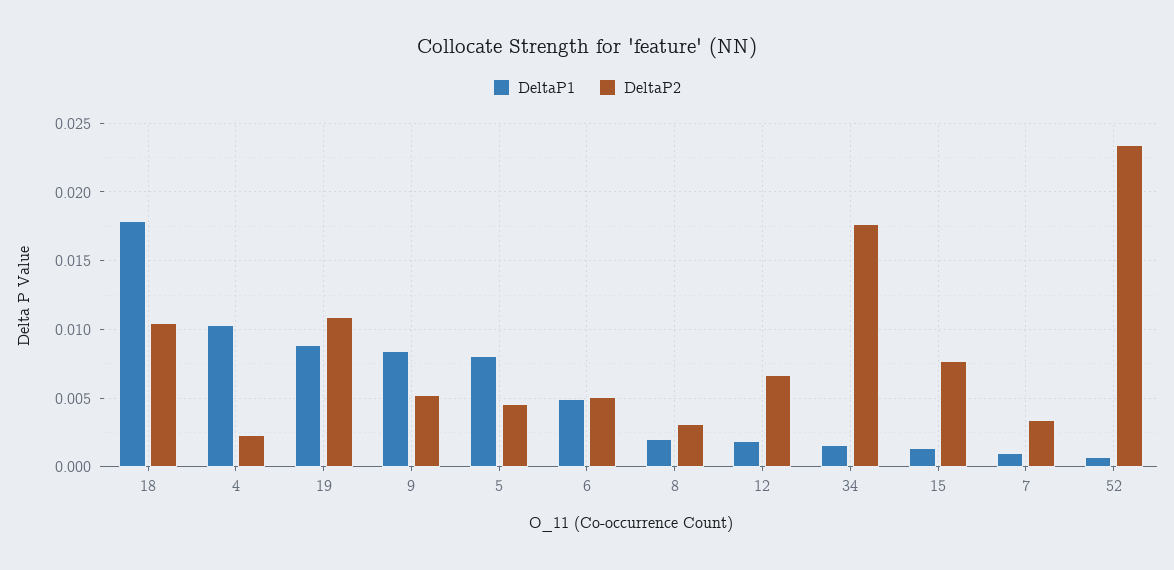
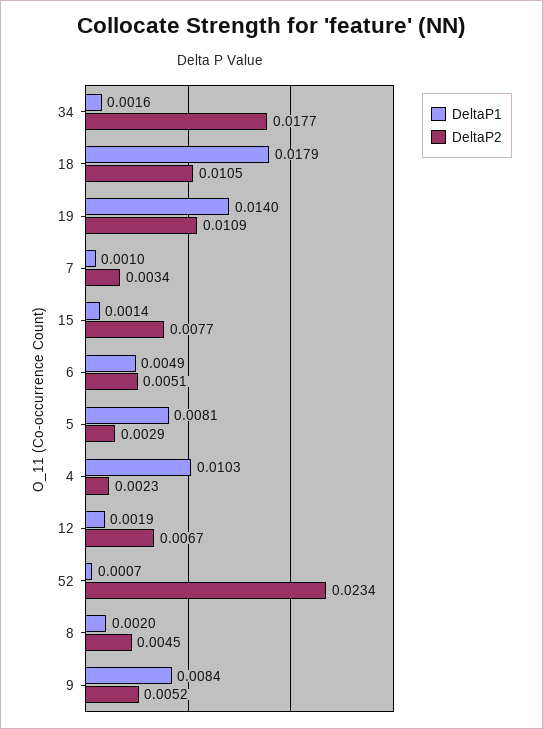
  {
    "DeltaP1": {
      "18": 0.0179,
      "4": 0.0103,
-     "19": 0.009,
+     "19": 0.014,
      "9": 0.0084,
      "5": 0.0081,
      "6": 0.0049,
      "8": 0.002,
      "12": 0.0019,
      "34": 0.0016,
      "15": 0.0014,
      "7": 0.001,
      "52": 0.0007
    },
    "DeltaP2": {
      "18": 0.0105,
      "4": 0.0023,
      "19": 0.0109,
      "9": 0.0052,
-     "5": 0.0045,
+     "5": 0.0029,
      "6": 0.0051,
-     "8": 0.003,
+     "8": 0.0045,
      "12": 0.0067,
      "34": 0.0177,
      "15": 0.0077,
      "7": 0.0034,
      "52": 0.0234
    }
  }

